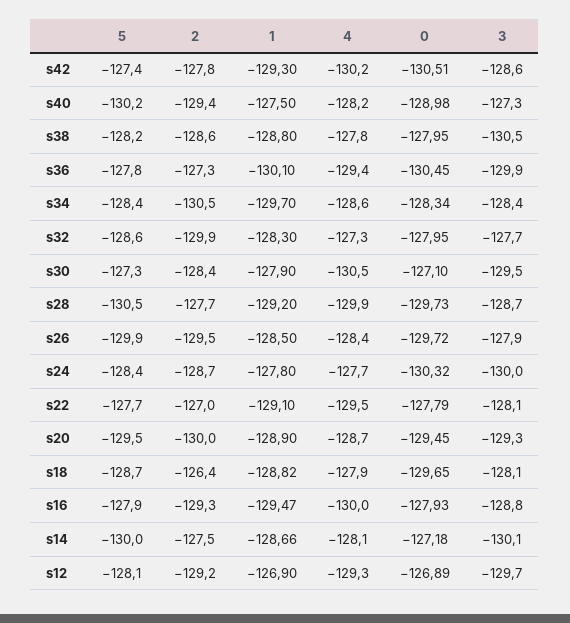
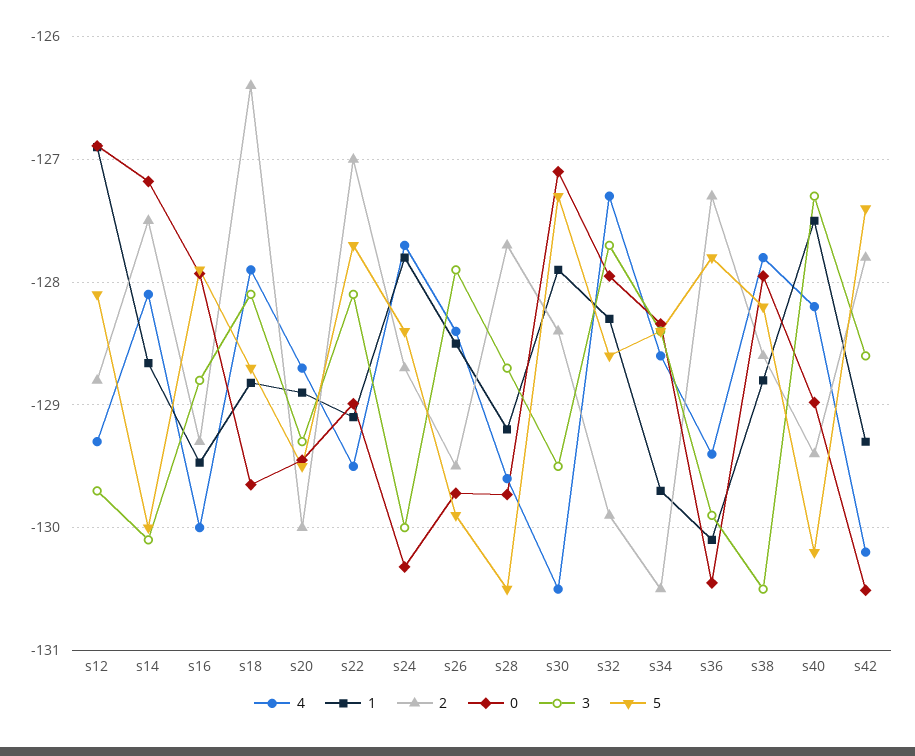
  {
    "5": {
      "s42": -127.4,
      "s40": -130.2,
      "s38": -128.2,
      "s36": -127.8,
      "s34": -128.4,
      "s32": -128.6,
      "s30": -127.3,
      "s28": -130.5,
      "s26": -129.9,
      "s24": -128.4,
      "s22": -127.7,
      "s20": -129.5,
      "s18": -128.7,
      "s16": -127.9,
      "s14": -130,
      "s12": -128.1
    },
    "2": {
      "s42": -127.8,
      "s40": -129.4,
      "s38": -128.6,
      "s36": -127.3,
      "s34": -130.5,
      "s32": -129.9,
      "s30": -128.4,
      "s28": -127.7,
      "s26": -129.5,
      "s24": -128.7,
      "s22": -127,
      "s20": -130,
      "s18": -126.4,
      "s16": -129.3,
      "s14": -127.5,
-     "s12": -129.2
+     "s12": -128.8
    },
    "1": {
      "s42": -129.3,
      "s40": -127.5,
      "s38": -128.8,
      "s36": -130.1,
      "s34": -129.7,
      "s32": -128.3,
      "s30": -127.9,
      "s28": -129.2,
      "s26": -128.5,
      "s24": -127.8,
      "s22": -129.1,
      "s20": -128.9,
      "s18": -128.82,
      "s16": -129.47,
      "s14": -128.66,
      "s12": -126.9
    },
    "4": {
      "s42": -130.2,
      "s40": -128.2,
      "s38": -127.8,
      "s36": -129.4,
      "s34": -128.6,
      "s32": -127.3,
      "s30": -130.5,
-     "s28": -129.9,
+     "s28": -129.6,
      "s26": -128.4,
      "s24": -127.7,
      "s22": -129.5,
      "s20": -128.7,
      "s18": -127.9,
      "s16": -130,
      "s14": -128.1,
      "s12": -129.3
    },
    "0": {
      "s42": -130.51,
      "s40": -128.98,
      "s38": -127.95,
      "s36": -130.45,
      "s34": -128.34,
      "s32": -127.95,
      "s30": -127.1,
      "s28": -129.73,
      "s26": -129.72,
      "s24": -130.32,
-     "s22": -127.79,
+     "s22": -129,
      "s20": -129.45,
      "s18": -129.65,
      "s16": -127.93,
      "s14": -127.18,
      "s12": -126.89
    },
    "3": {
      "s42": -128.6,
      "s40": -127.3,
      "s38": -130.5,
      "s36": -129.9,
      "s34": -128.4,
      "s32": -127.7,
      "s30": -129.5,
      "s28": -128.7,
      "s26": -127.9,
      "s24": -130,
      "s22": -128.1,
      "s20": -129.3,
      "s18": -128.1,
      "s16": -128.8,
      "s14": -130.1,
      "s12": -129.7
    }
  }

